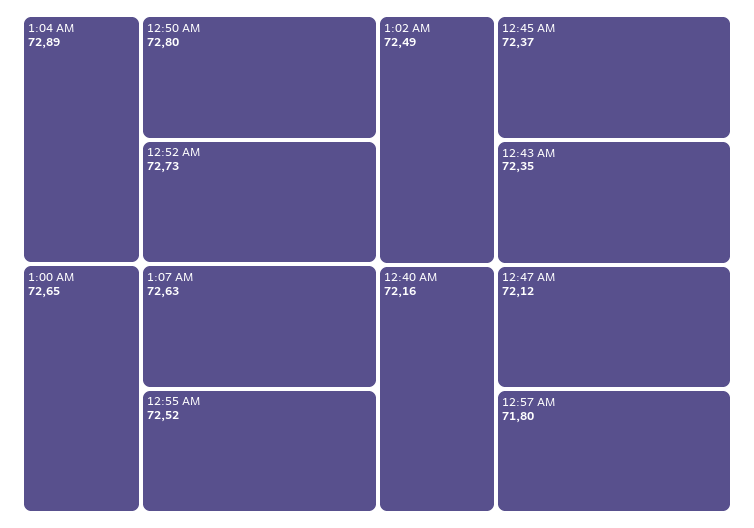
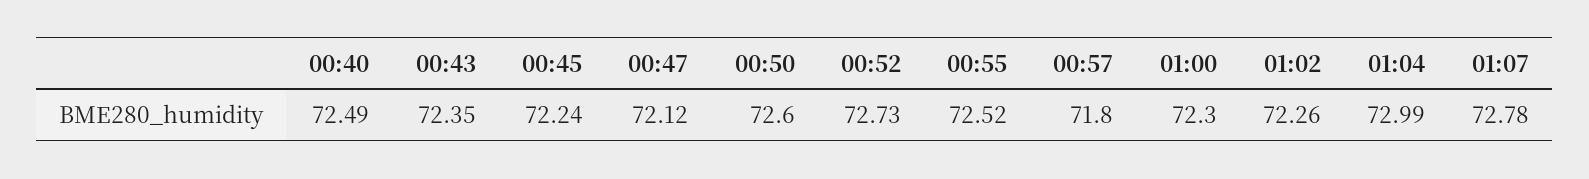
  {
-   "1:04 AM": 72.89,
+   "1:04 AM": 72.99,
-   "12:50 AM": 72.8,
+   "12:50 AM": 72.6,
    "12:52 AM": 72.73,
-   "1:00 AM": 72.65,
+   "1:00 AM": 72.3,
-   "1:07 AM": 72.63,
+   "1:07 AM": 72.78,
    "12:55 AM": 72.52,
-   "1:02 AM": 72.49,
+   "1:02 AM": 72.26,
-   "12:45 AM": 72.37,
+   "12:45 AM": 72.24,
    "12:43 AM": 72.35,
-   "12:40 AM": 72.16,
+   "12:40 AM": 72.49,
    "12:47 AM": 72.12,
    "12:57 AM": 71.8
  }

